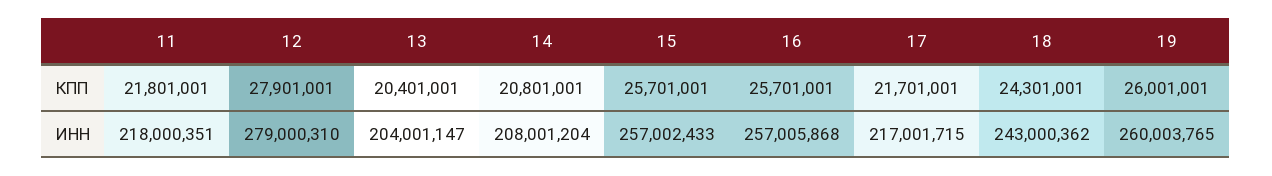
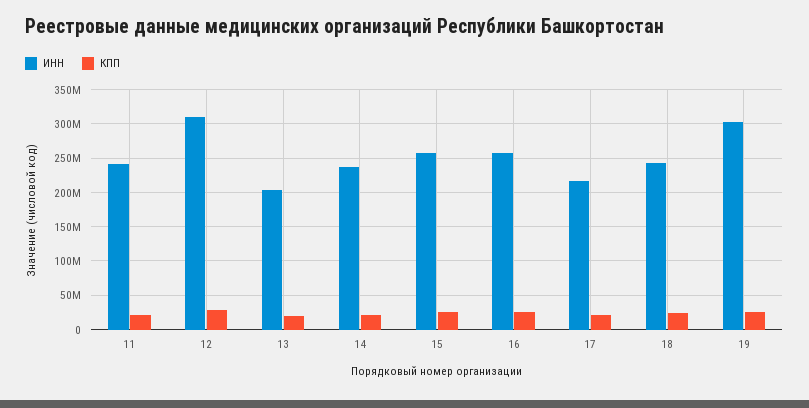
  {
    "КПП": {
      "11": 21801001,
      "12": 27901001,
      "13": 20401001,
      "14": 20801001,
      "15": 25701001,
      "16": 25701001,
      "17": 21701001,
      "18": 24301001,
      "19": 26001001
    },
    "ИНН": {
-     "11": 218000351,
+     "11": 240000000,
-     "12": 279000310,
+     "12": 310000000,
      "13": 204001147,
-     "14": 208001204,
+     "14": 240000000,
      "15": 257002433,
      "16": 257005868,
      "17": 217001715,
      "18": 243000362,
-     "19": 260003765
+     "19": 300000000
    }
  }

